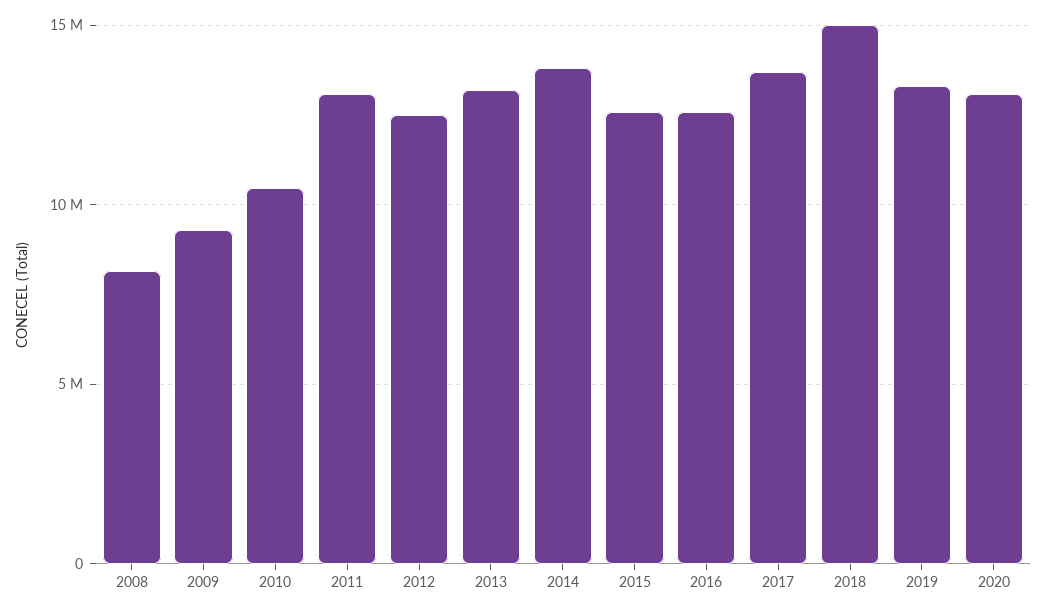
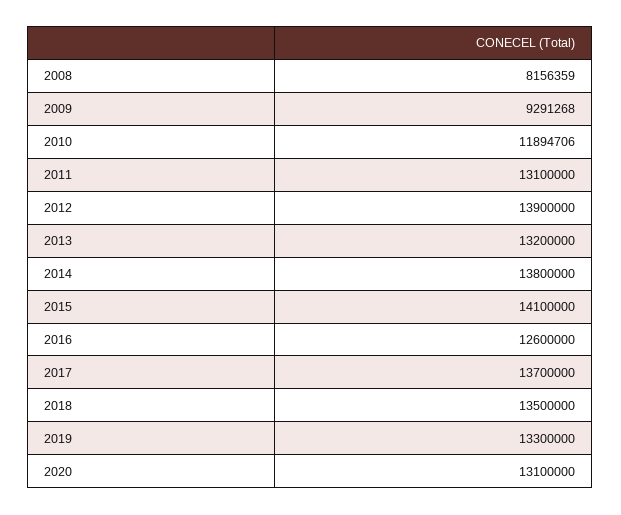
  {
    "2008": 8156359,
    "2009": 9291268,
-   "2010": 10500000,
+   "2010": 11894706,
    "2011": 13100000,
-   "2012": 12500000,
+   "2012": 13900000,
    "2013": 13200000,
    "2014": 13800000,
-   "2015": 12500000,
+   "2015": 14100000,
    "2016": 12600000,
    "2017": 13700000,
-   "2018": 15000000,
+   "2018": 13500000,
    "2019": 13300000,
    "2020": 13100000
  }

